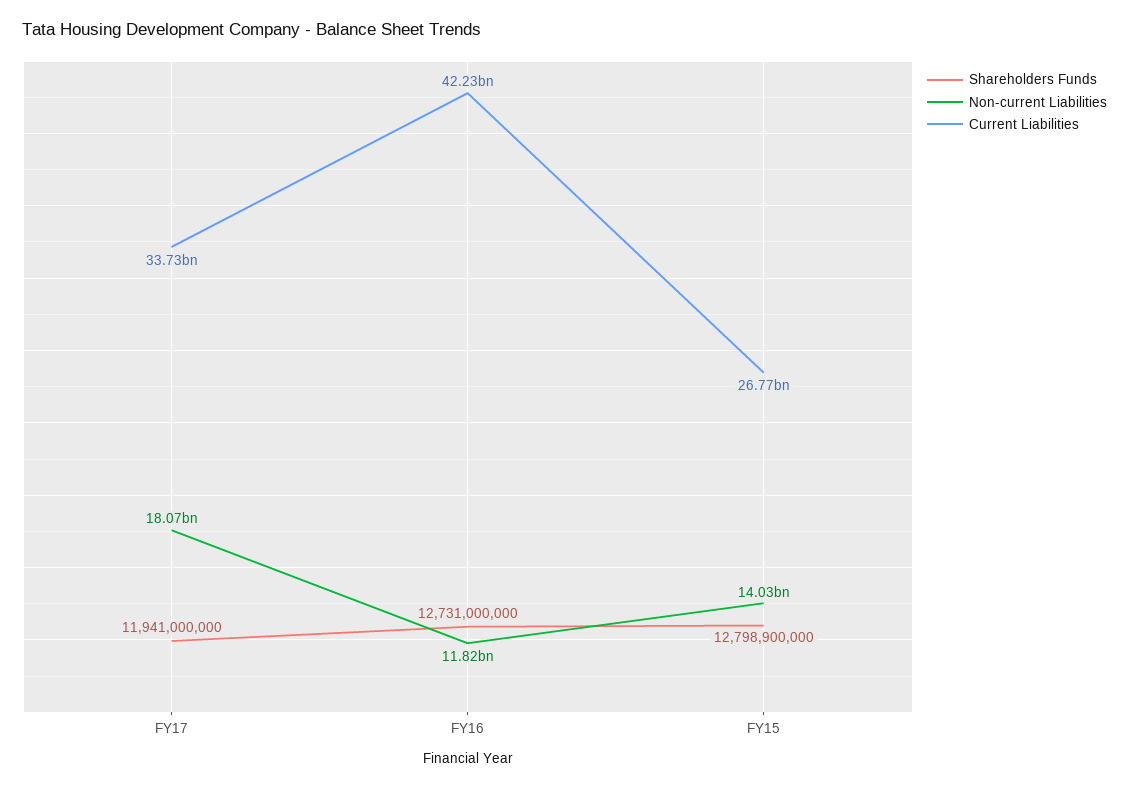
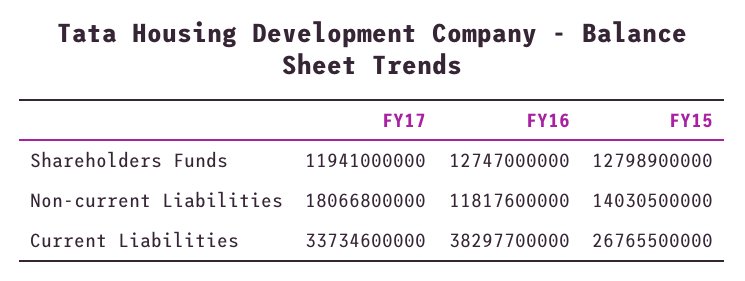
  {
    "Shareholders Funds": {
      "FY17": 11941000000,
-     "FY16": 12731000000,
+     "FY16": 12747000000,
      "FY15": 12798900000
    },
    "Non-current Liabilities": {
      "FY17": 18066800000,
      "FY16": 11817600000,
      "FY15": 14030500000
    },
    "Current Liabilities": {
      "FY17": 33734600000,
-     "FY16": 42230000000,
+     "FY16": 38297700000,
      "FY15": 26765500000
    }
  }

